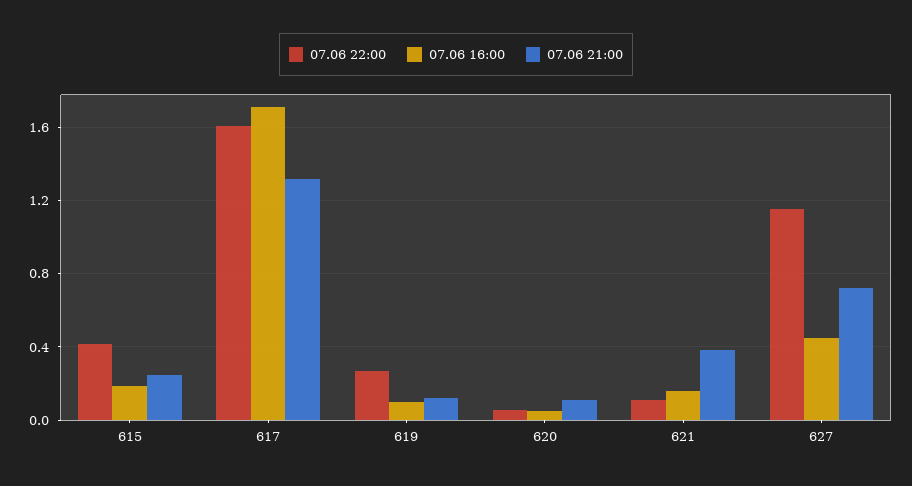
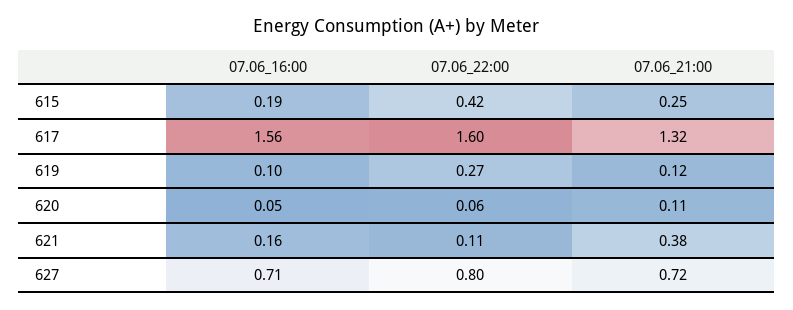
  {
    "07.06 22:00": {
      "615": 0.42,
      "617": 1.6,
      "619": 0.27,
      "620": 0.06,
      "621": 0.11,
-     "627": 1.15
+     "627": 0.8
    },
    "07.06 16:00": {
      "615": 0.19,
-     "617": 1.7,
+     "617": 1.56,
      "619": 0.1,
      "620": 0.05,
      "621": 0.16,
-     "627": 0.45
+     "627": 0.71
    },
    "07.06 21:00": {
      "615": 0.25,
      "617": 1.32,
      "619": 0.12,
      "620": 0.11,
      "621": 0.38,
      "627": 0.72
    }
  }

